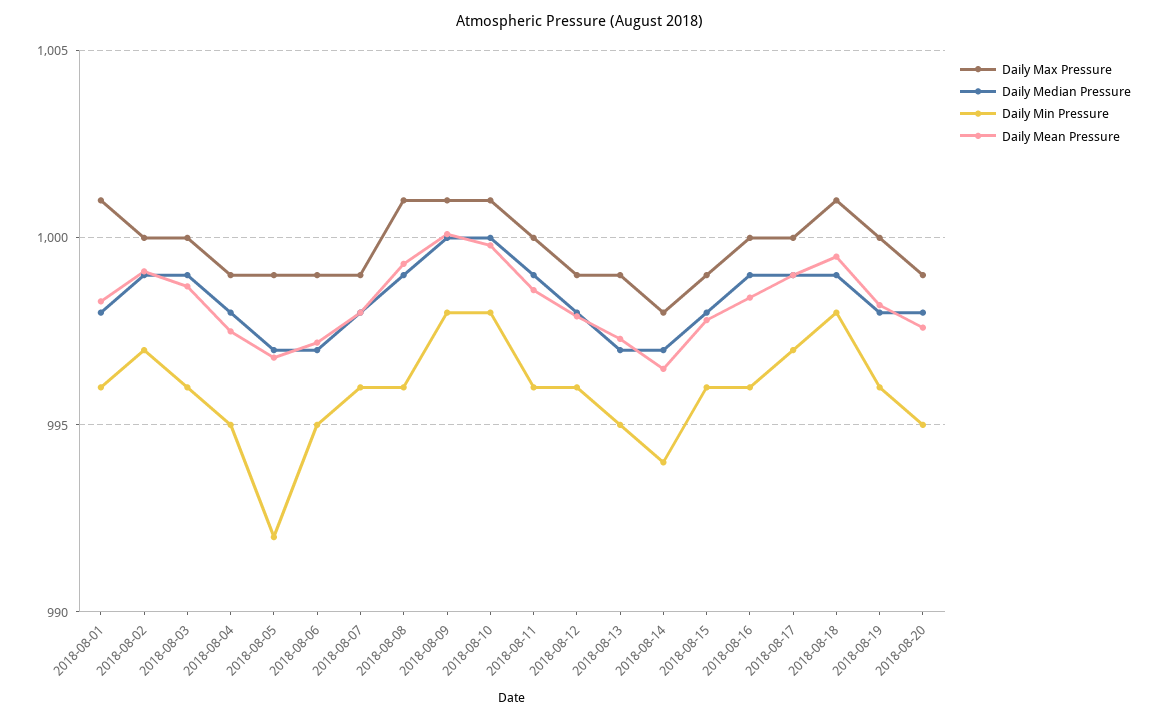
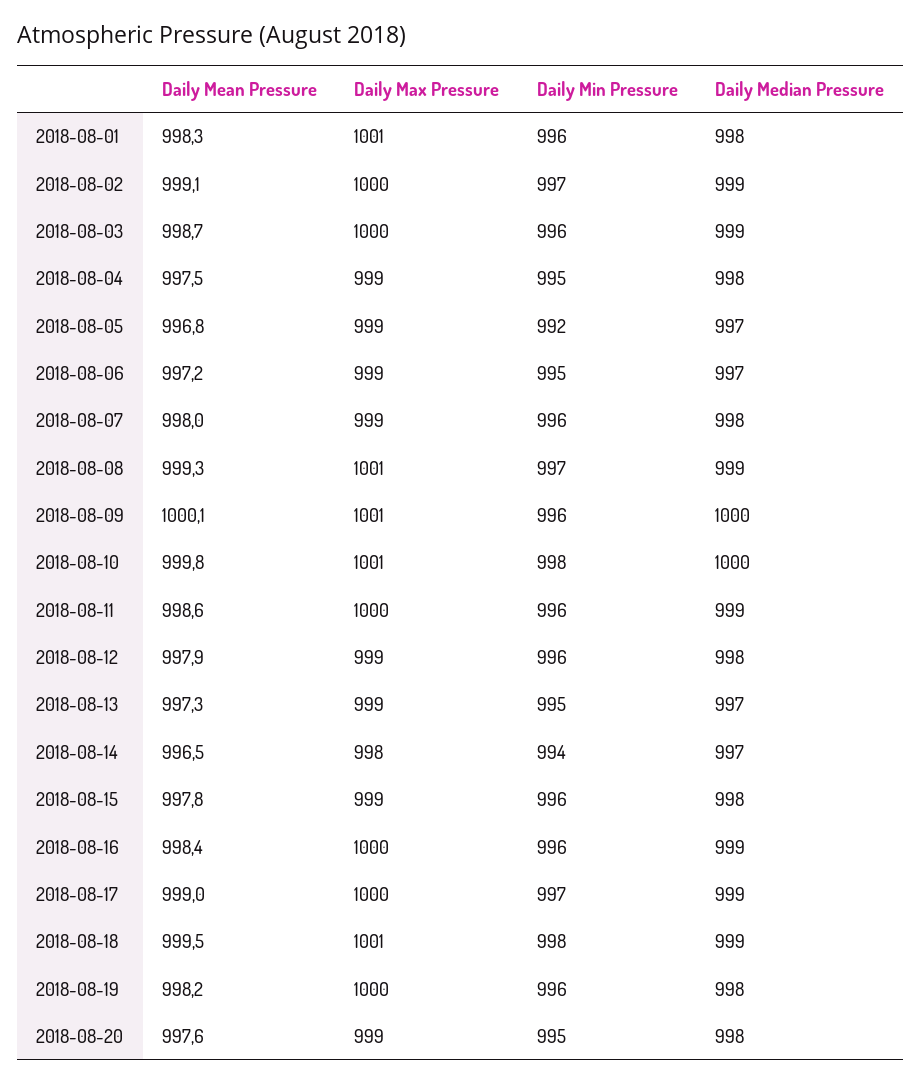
  {
    "Daily Max Pressure": {
      "2018-08-01": 1001,
      "2018-08-02": 1000,
      "2018-08-03": 1000,
      "2018-08-04": 999,
      "2018-08-05": 999,
      "2018-08-06": 999,
      "2018-08-07": 999,
      "2018-08-08": 1001,
      "2018-08-09": 1001,
      "2018-08-10": 1001,
      "2018-08-11": 1000,
      "2018-08-12": 999,
      "2018-08-13": 999,
      "2018-08-14": 998,
      "2018-08-15": 999,
      "2018-08-16": 1000,
      "2018-08-17": 1000,
      "2018-08-18": 1001,
      "2018-08-19": 1000,
      "2018-08-20": 999
    },
    "Daily Median Pressure": {
      "2018-08-01": 998,
      "2018-08-02": 999,
      "2018-08-03": 999,
      "2018-08-04": 998,
      "2018-08-05": 997,
      "2018-08-06": 997,
      "2018-08-07": 998,
      "2018-08-08": 999,
      "2018-08-09": 1000,
      "2018-08-10": 1000,
      "2018-08-11": 999,
      "2018-08-12": 998,
      "2018-08-13": 997,
      "2018-08-14": 997,
      "2018-08-15": 998,
      "2018-08-16": 999,
      "2018-08-17": 999,
      "2018-08-18": 999,
      "2018-08-19": 998,
      "2018-08-20": 998
    },
    "Daily Min Pressure": {
      "2018-08-01": 996,
      "2018-08-02": 997,
      "2018-08-03": 996,
      "2018-08-04": 995,
      "2018-08-05": 992,
      "2018-08-06": 995,
      "2018-08-07": 996,
-     "2018-08-08": 996,
+     "2018-08-08": 997,
-     "2018-08-09": 998,
+     "2018-08-09": 996,
      "2018-08-10": 998,
      "2018-08-11": 996,
      "2018-08-12": 996,
      "2018-08-13": 995,
      "2018-08-14": 994,
      "2018-08-15": 996,
      "2018-08-16": 996,
      "2018-08-17": 997,
      "2018-08-18": 998,
      "2018-08-19": 996,
      "2018-08-20": 995
    },
    "Daily Mean Pressure": {
      "2018-08-01": 998.3,
      "2018-08-02": 999.1,
      "2018-08-03": 998.7,
      "2018-08-04": 997.5,
      "2018-08-05": 996.8,
      "2018-08-06": 997.2,
      "2018-08-07": 998,
      "2018-08-08": 999.3,
      "2018-08-09": 1000.1,
      "2018-08-10": 999.8,
      "2018-08-11": 998.6,
      "2018-08-12": 997.9,
      "2018-08-13": 997.3,
      "2018-08-14": 996.5,
      "2018-08-15": 997.8,
      "2018-08-16": 998.4,
      "2018-08-17": 999,
      "2018-08-18": 999.5,
      "2018-08-19": 998.2,
      "2018-08-20": 997.6
    }
  }

